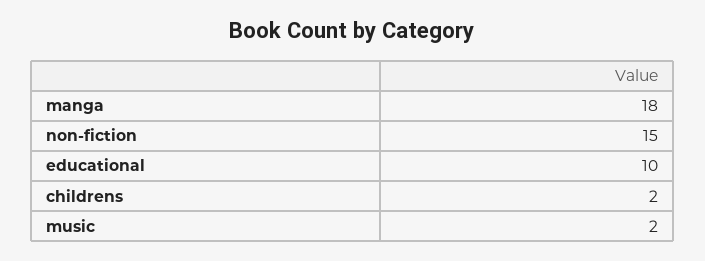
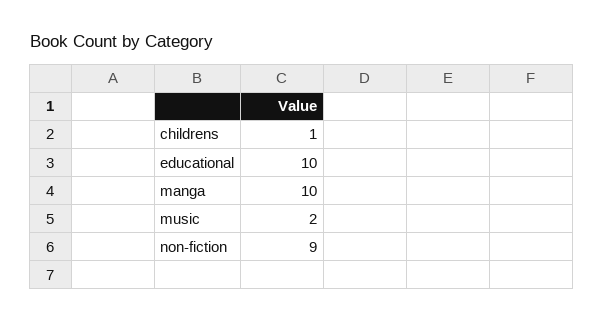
  {
-   "manga": 18,
+   "manga": 10,
-   "non-fiction": 15,
+   "non-fiction": 9,
    "educational": 10,
-   "childrens": 2,
+   "childrens": 1,
    "music": 2
  }

